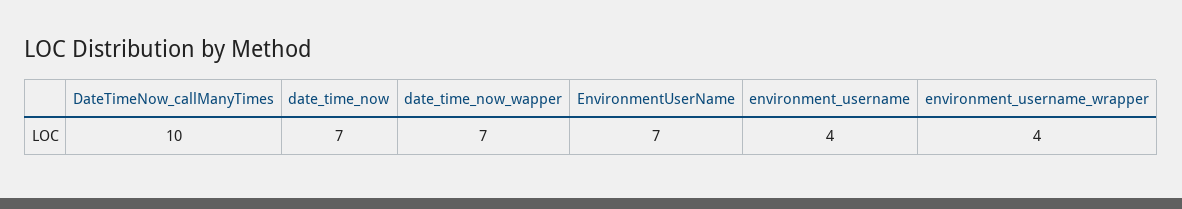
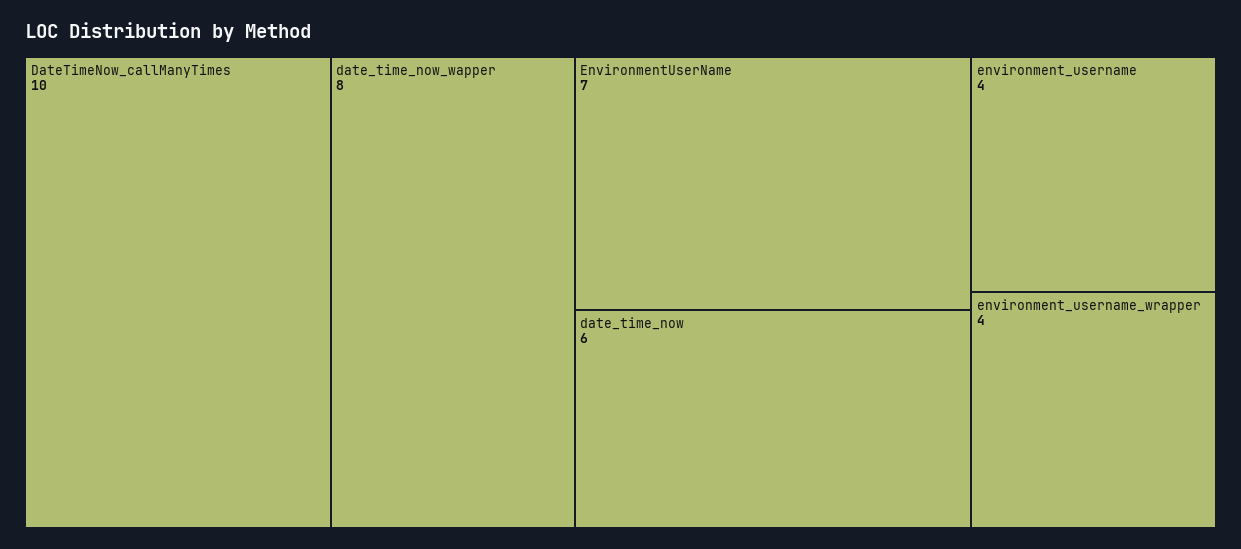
  {
    "DateTimeNow_callManyTimes": 10,
-   "date_time_now": 7,
+   "date_time_now": 6,
-   "date_time_now_wapper": 7,
+   "date_time_now_wapper": 8,
    "EnvironmentUserName": 7,
    "environment_username": 4,
    "environment_username_wrapper": 4
  }

